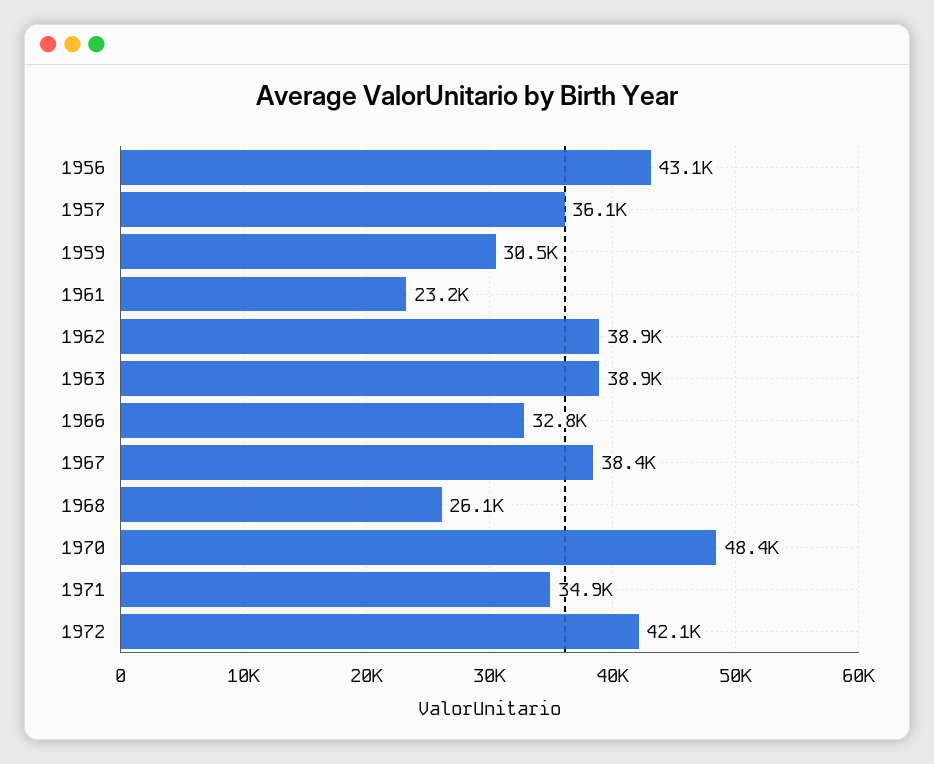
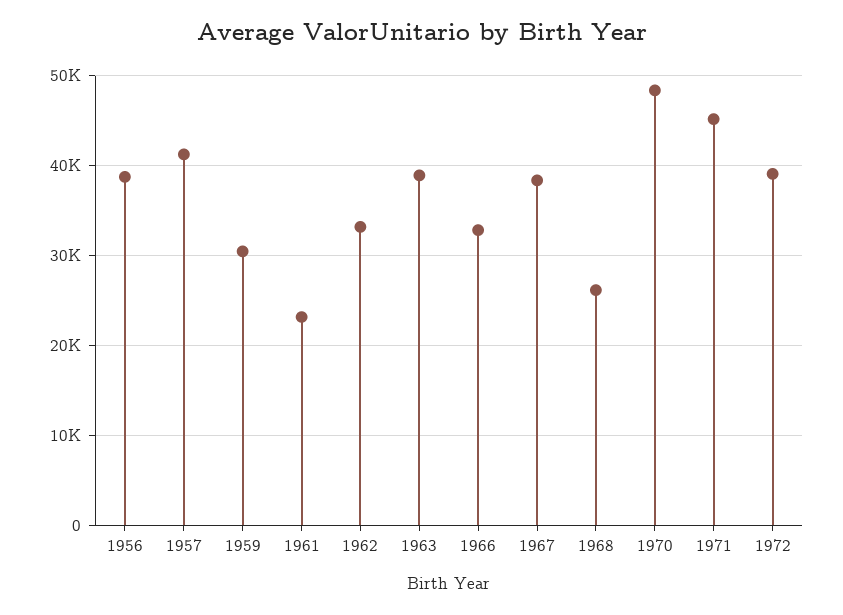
  {
-   "1956": 43100,
+   "1956": 39000,
-   "1957": 36100,
+   "1957": 41000,
    "1959": 30500,
    "1961": 23200,
-   "1962": 38900,
+   "1962": 33000,
    "1963": 38900,
    "1966": 32800,
    "1967": 38400,
    "1968": 26100,
    "1970": 48400,
-   "1971": 34900,
+   "1971": 45000,
-   "1972": 42100
+   "1972": 39000
  }

